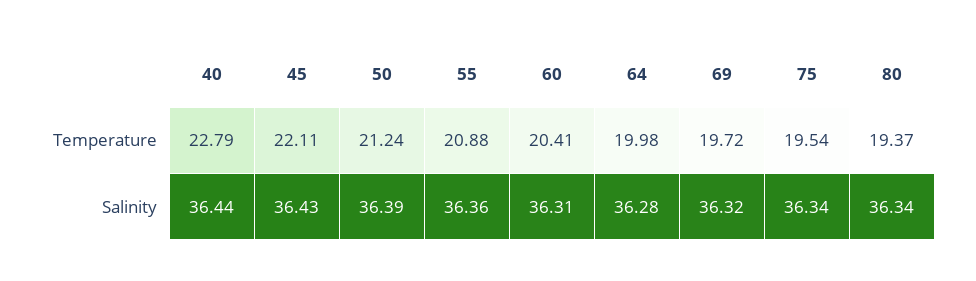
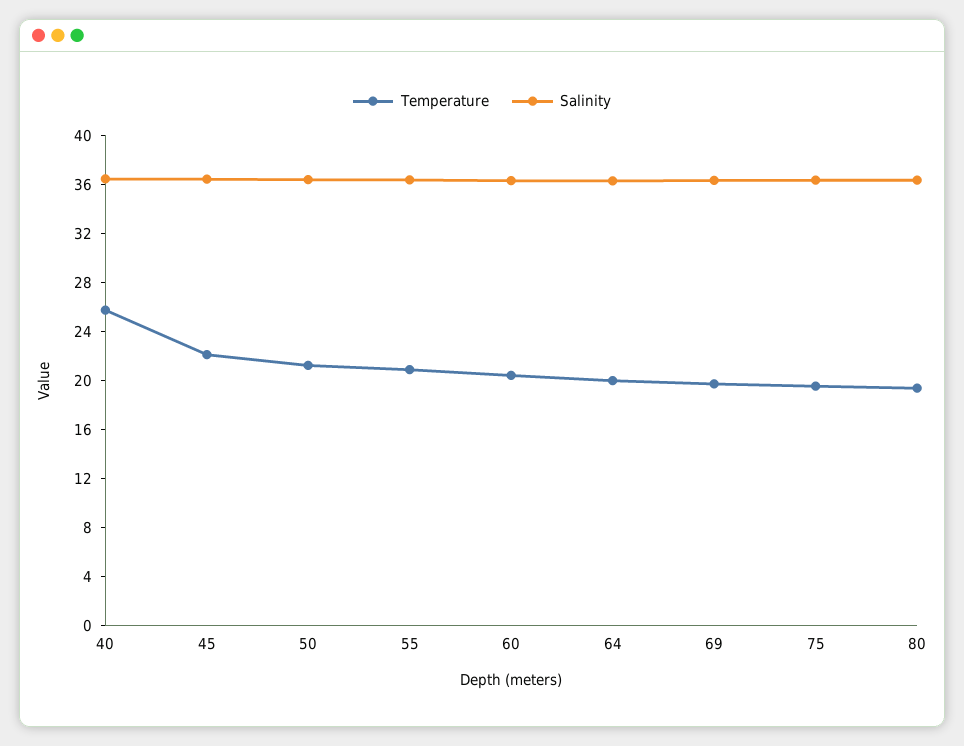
  {
    "Temperature": {
-     "40": 22.79,
+     "40": 26,
      "45": 22.11,
      "50": 21.24,
      "55": 20.88,
      "60": 20.41,
      "64": 19.98,
      "69": 19.72,
      "75": 19.54,
      "80": 19.37
    },
    "Salinity": {
      "40": 36.44,
      "45": 36.43,
      "50": 36.39,
      "55": 36.36,
      "60": 36.31,
      "64": 36.28,
      "69": 36.32,
      "75": 36.34,
      "80": 36.34
    }
  }

